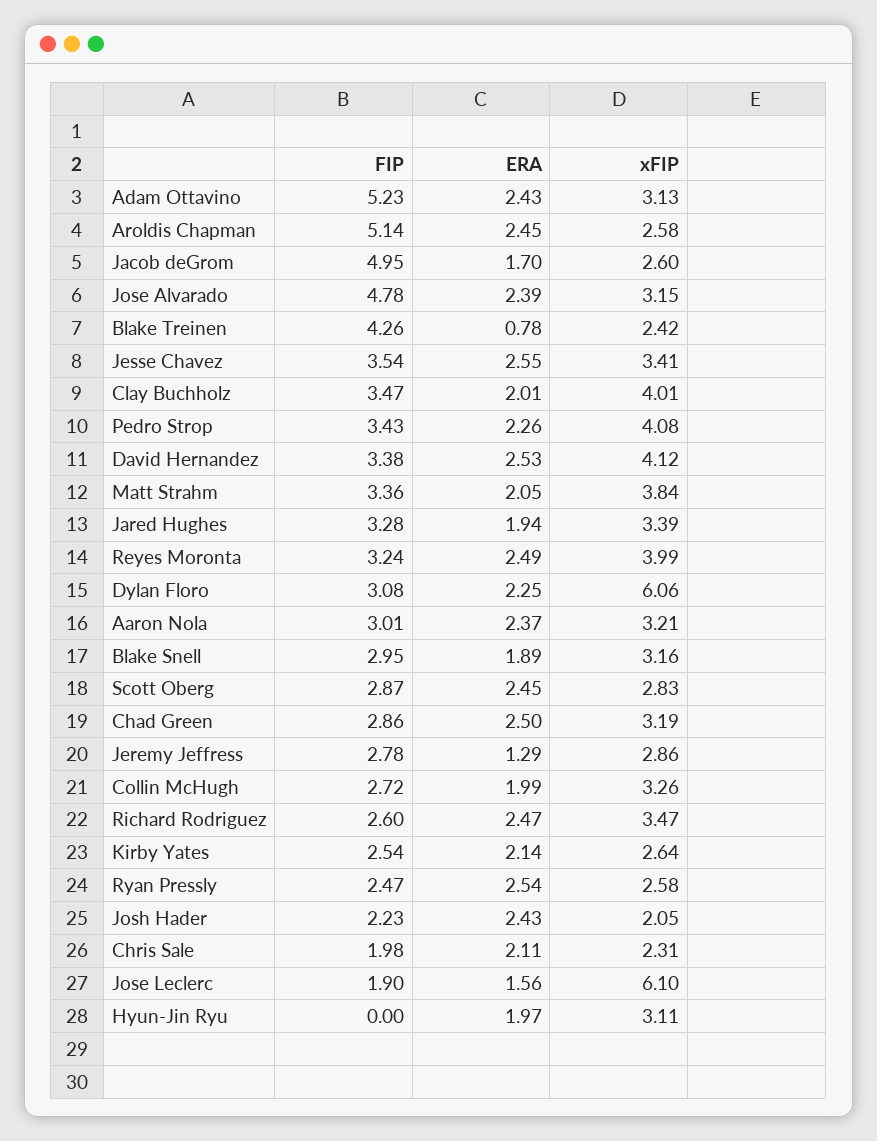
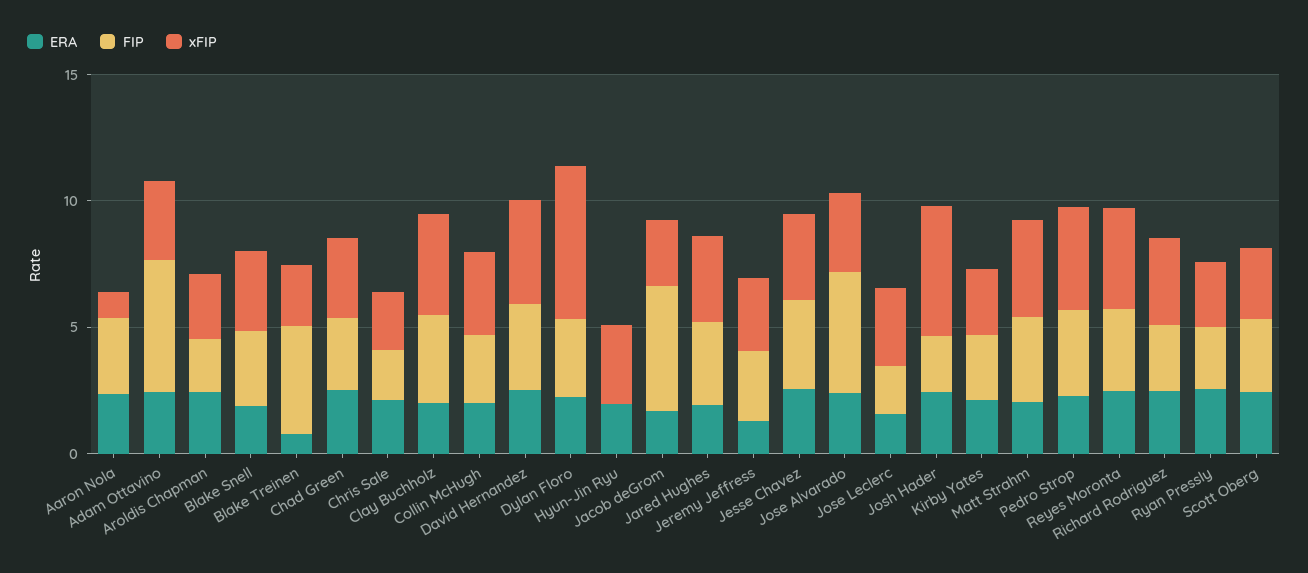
  {
    "FIP": {
      "Adam Ottavino": 5.23,
-     "Aroldis Chapman": 5.14,
+     "Aroldis Chapman": 2,
      "Jacob deGrom": 4.95,
      "Jose Alvarado": 4.78,
      "Blake Treinen": 4.26,
      "Jesse Chavez": 3.54,
      "Clay Buchholz": 3.47,
      "Pedro Strop": 3.43,
      "David Hernandez": 3.38,
      "Matt Strahm": 3.36,
      "Jared Hughes": 3.28,
      "Reyes Moronta": 3.24,
      "Dylan Floro": 3.08,
      "Aaron Nola": 3.01,
      "Blake Snell": 2.95,
      "Scott Oberg": 2.87,
      "Chad Green": 2.86,
      "Jeremy Jeffress": 2.78,
      "Collin McHugh": 2.72,
      "Richard Rodriguez": 2.6,
      "Kirby Yates": 2.54,
      "Ryan Pressly": 2.47,
      "Josh Hader": 2.23,
      "Chris Sale": 1.98,
      "Jose Leclerc": 1.9,
      "Hyun-Jin Ryu": 0
    },
    "ERA": {
      "Adam Ottavino": 2.43,
      "Aroldis Chapman": 2.45,
      "Jacob deGrom": 1.7,
      "Jose Alvarado": 2.39,
      "Blake Treinen": 0.78,
      "Jesse Chavez": 2.55,
      "Clay Buchholz": 2.01,
      "Pedro Strop": 2.26,
      "David Hernandez": 2.53,
      "Matt Strahm": 2.05,
      "Jared Hughes": 1.94,
      "Reyes Moronta": 2.49,
      "Dylan Floro": 2.25,
      "Aaron Nola": 2.37,
      "Blake Snell": 1.89,
      "Scott Oberg": 2.45,
      "Chad Green": 2.5,
      "Jeremy Jeffress": 1.29,
      "Collin McHugh": 1.99,
      "Richard Rodriguez": 2.47,
      "Kirby Yates": 2.14,
      "Ryan Pressly": 2.54,
      "Josh Hader": 2.43,
      "Chris Sale": 2.11,
      "Jose Leclerc": 1.56,
      "Hyun-Jin Ryu": 1.97
    },
    "xFIP": {
      "Adam Ottavino": 3.13,
      "Aroldis Chapman": 2.58,
      "Jacob deGrom": 2.6,
      "Jose Alvarado": 3.15,
      "Blake Treinen": 2.42,
      "Jesse Chavez": 3.41,
      "Clay Buchholz": 4.01,
      "Pedro Strop": 4.08,
      "David Hernandez": 4.12,
      "Matt Strahm": 3.84,
      "Jared Hughes": 3.39,
      "Reyes Moronta": 3.99,
      "Dylan Floro": 6.06,
-     "Aaron Nola": 3.21,
+     "Aaron Nola": 1,
      "Blake Snell": 3.16,
      "Scott Oberg": 2.83,
      "Chad Green": 3.19,
      "Jeremy Jeffress": 2.86,
      "Collin McHugh": 3.26,
      "Richard Rodriguez": 3.47,
      "Kirby Yates": 2.64,
      "Ryan Pressly": 2.58,
-     "Josh Hader": 2.05,
+     "Josh Hader": 5,
      "Chris Sale": 2.31,
-     "Jose Leclerc": 6.1,
+     "Jose Leclerc": 3,
      "Hyun-Jin Ryu": 3.11
    }
  }

